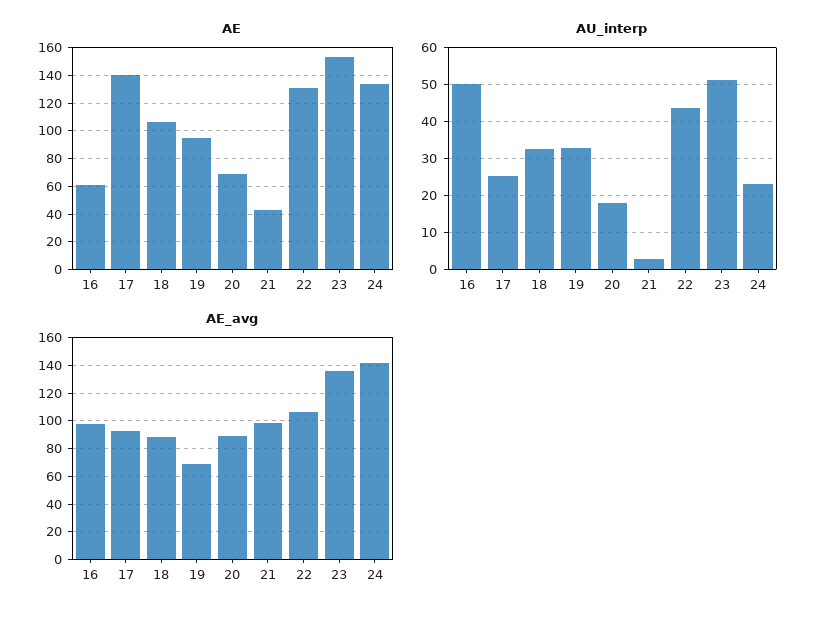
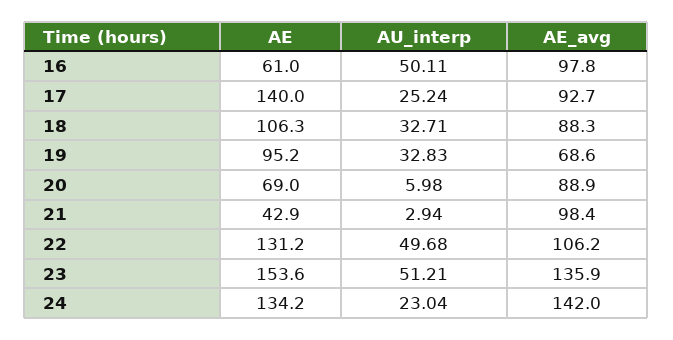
  {
    "AE": {
      "16": 61,
      "17": 140,
      "18": 106.3,
      "19": 95.2,
      "20": 69,
      "21": 42.9,
      "22": 131.2,
      "23": 153.6,
      "24": 134.2
    },
    "AU_interp": {
      "16": 50.11,
      "17": 25.24,
      "18": 32.71,
      "19": 32.83,
-     "20": 18,
+     "20": 5.98,
      "21": 2.94,
-     "22": 44,
+     "22": 49.68,
      "23": 51.21,
      "24": 23.04
    },
    "AE_avg": {
      "16": 97.8,
      "17": 92.7,
      "18": 88.3,
      "19": 68.6,
      "20": 88.9,
      "21": 98.4,
      "22": 106.2,
      "23": 135.9,
      "24": 142
    }
  }

